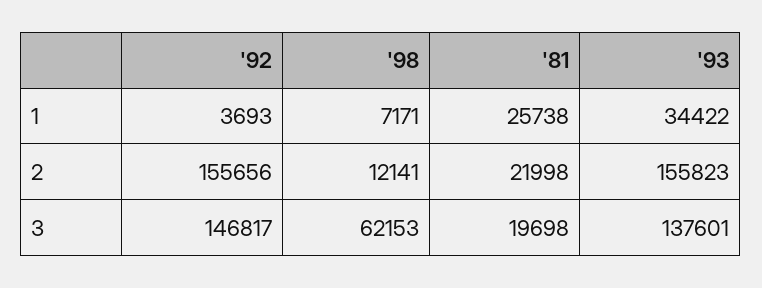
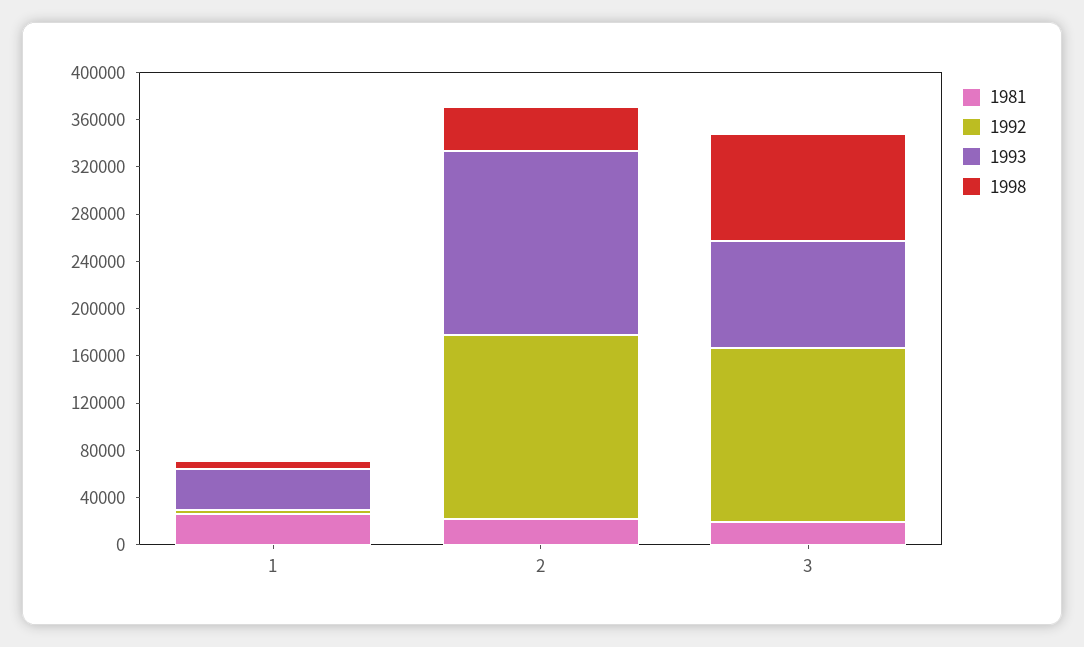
  {
    "'92": {
      "1": 3693,
      "2": 155656,
      "3": 146817
    },
    "'98": {
      "1": 7171,
-     "2": 12141,
+     "2": 40000,
-     "3": 62153
+     "3": 90000
    },
    "'81": {
      "1": 25738,
      "2": 21998,
      "3": 19698
    },
    "'93": {
      "1": 34422,
      "2": 155823,
-     "3": 137601
+     "3": 90000
    }
  }

